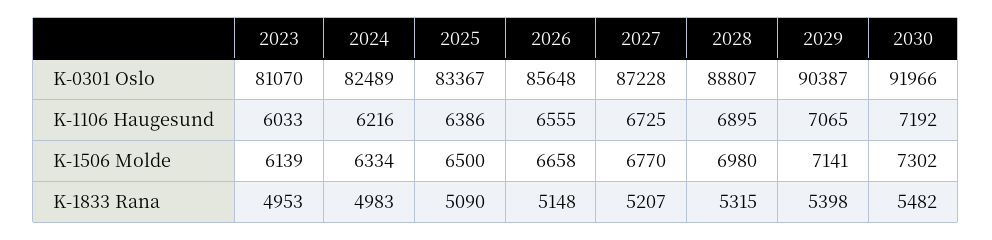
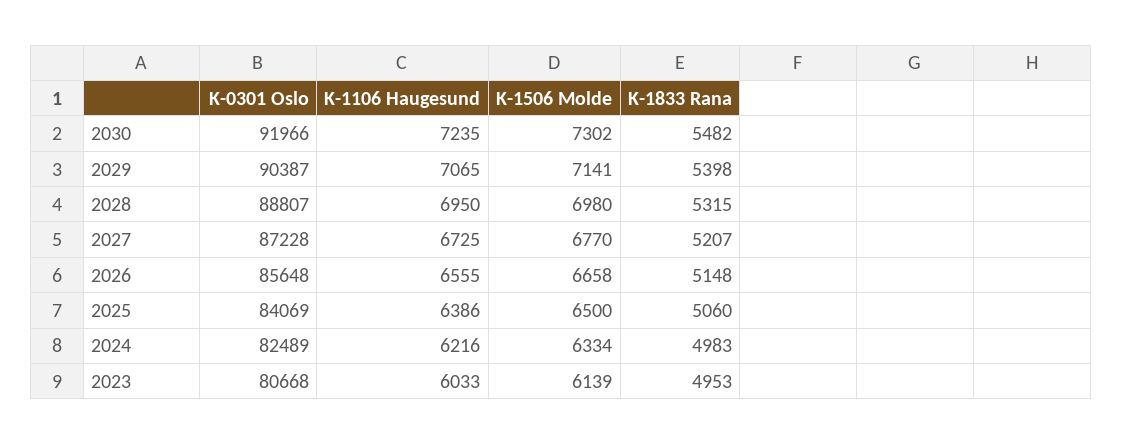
  {
    "2023": {
-     "K-0301 Oslo": 81070,
+     "K-0301 Oslo": 80668,
      "K-1106 Haugesund": 6033,
      "K-1506 Molde": 6139,
      "K-1833 Rana": 4953
    },
    "2024": {
      "K-0301 Oslo": 82489,
      "K-1106 Haugesund": 6216,
      "K-1506 Molde": 6334,
      "K-1833 Rana": 4983
    },
    "2025": {
-     "K-0301 Oslo": 83367,
+     "K-0301 Oslo": 84069,
      "K-1106 Haugesund": 6386,
      "K-1506 Molde": 6500,
-     "K-1833 Rana": 5090
+     "K-1833 Rana": 5060
    },
    "2026": {
      "K-0301 Oslo": 85648,
      "K-1106 Haugesund": 6555,
      "K-1506 Molde": 6658,
      "K-1833 Rana": 5148
    },
    "2027": {
      "K-0301 Oslo": 87228,
      "K-1106 Haugesund": 6725,
      "K-1506 Molde": 6770,
      "K-1833 Rana": 5207
    },
    "2028": {
      "K-0301 Oslo": 88807,
-     "K-1106 Haugesund": 6895,
+     "K-1106 Haugesund": 6950,
      "K-1506 Molde": 6980,
      "K-1833 Rana": 5315
    },
    "2029": {
      "K-0301 Oslo": 90387,
      "K-1106 Haugesund": 7065,
      "K-1506 Molde": 7141,
      "K-1833 Rana": 5398
    },
    "2030": {
      "K-0301 Oslo": 91966,
-     "K-1106 Haugesund": 7192,
+     "K-1106 Haugesund": 7235,
      "K-1506 Molde": 7302,
      "K-1833 Rana": 5482
    }
  }

